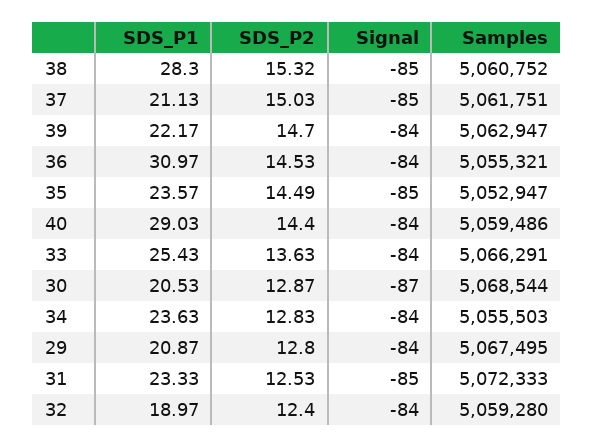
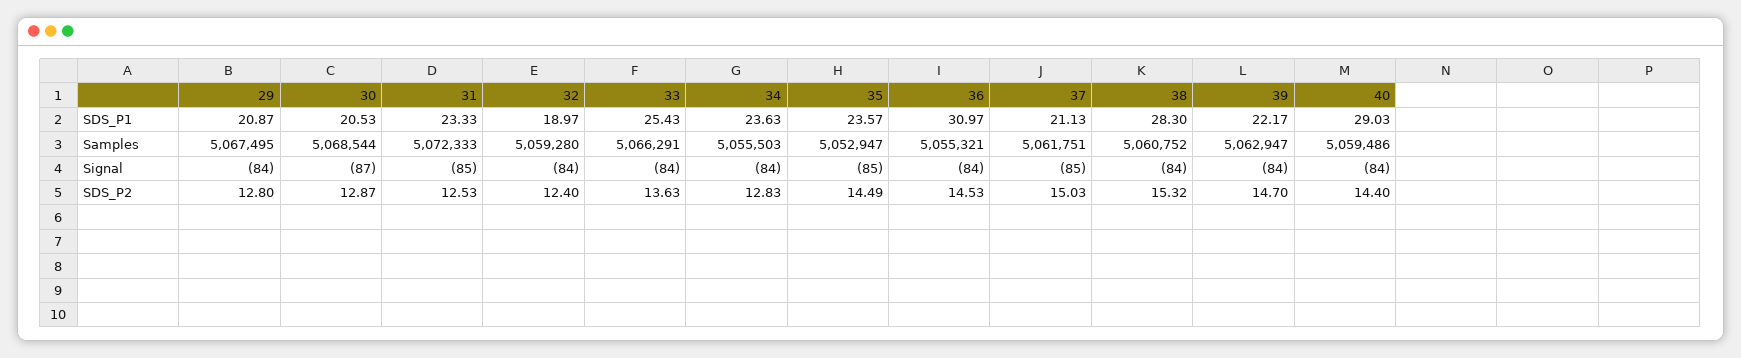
  {
    "SDS_P1": {
      "38": 28.3,
      "37": 21.13,
      "39": 22.17,
      "36": 30.97,
      "35": 23.57,
      "40": 29.03,
      "33": 25.43,
      "30": 20.53,
      "34": 23.63,
      "29": 20.87,
      "31": 23.33,
      "32": 18.97
    },
    "SDS_P2": {
      "38": 15.32,
      "37": 15.03,
      "39": 14.7,
      "36": 14.53,
      "35": 14.49,
      "40": 14.4,
      "33": 13.63,
      "30": 12.87,
      "34": 12.83,
      "29": 12.8,
      "31": 12.53,
      "32": 12.4
    },
    "Signal": {
-     "38": -85,
+     "38": -84,
      "37": -85,
      "39": -84,
      "36": -84,
      "35": -85,
      "40": -84,
      "33": -84,
      "30": -87,
      "34": -84,
      "29": -84,
      "31": -85,
      "32": -84
    },
    "Samples": {
      "38": 5060752,
      "37": 5061751,
      "39": 5062947,
      "36": 5055321,
      "35": 5052947,
      "40": 5059486,
      "33": 5066291,
      "30": 5068544,
      "34": 5055503,
      "29": 5067495,
      "31": 5072333,
      "32": 5059280
    }
  }

